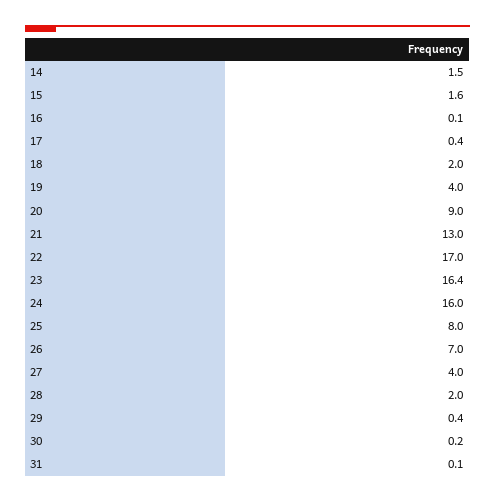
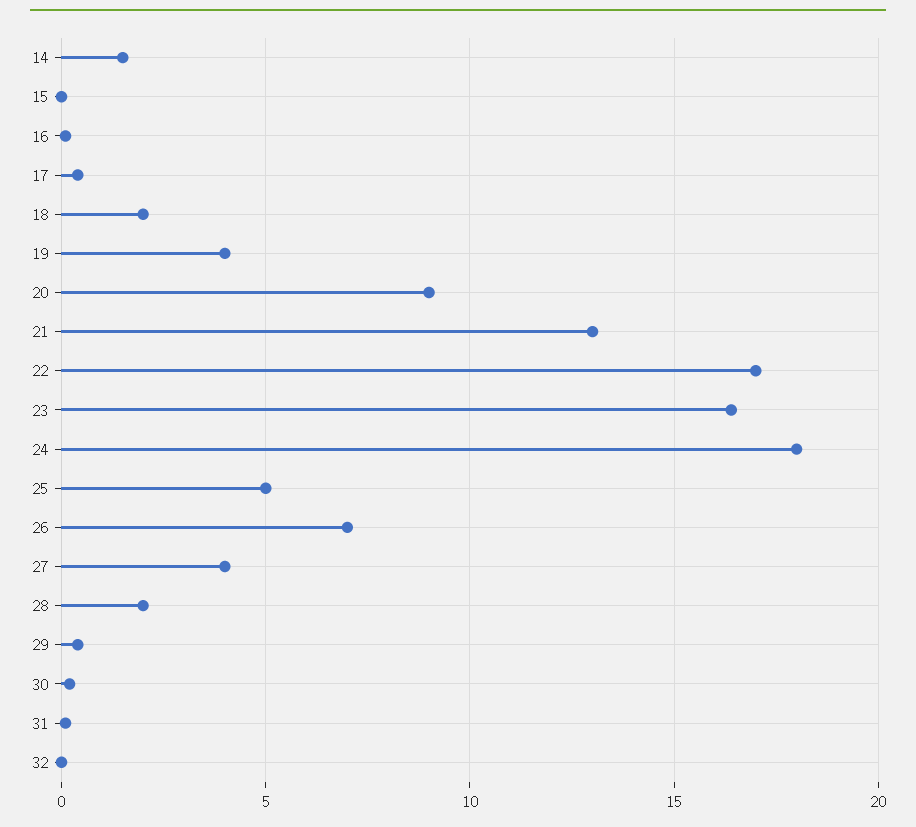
  {
    "14": 1.5,
-   "15": 1.6,
+   "15": 0,
    "16": 0.1,
    "17": 0.4,
    "18": 2,
    "19": 4,
    "20": 9,
    "21": 13,
    "22": 17,
    "23": 16.4,
-   "24": 16,
+   "24": 18,
-   "25": 8,
+   "25": 5,
    "26": 7,
    "27": 4,
    "28": 2,
    "29": 0.4,
    "30": 0.2,
-   "31": 0.1
+   "31": 0.1,
+   "32": 0
  }

